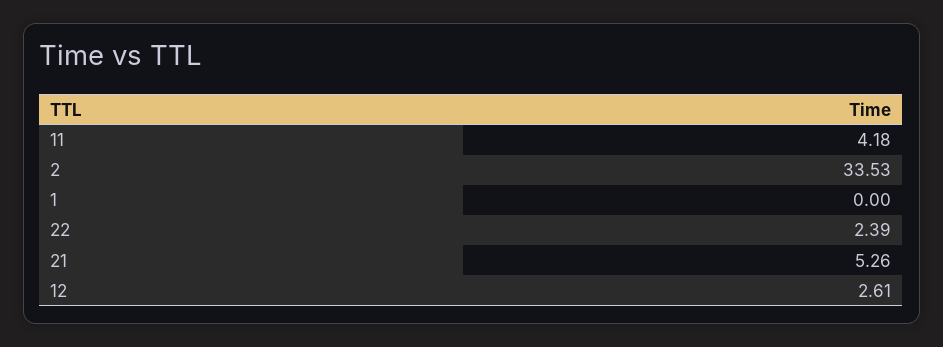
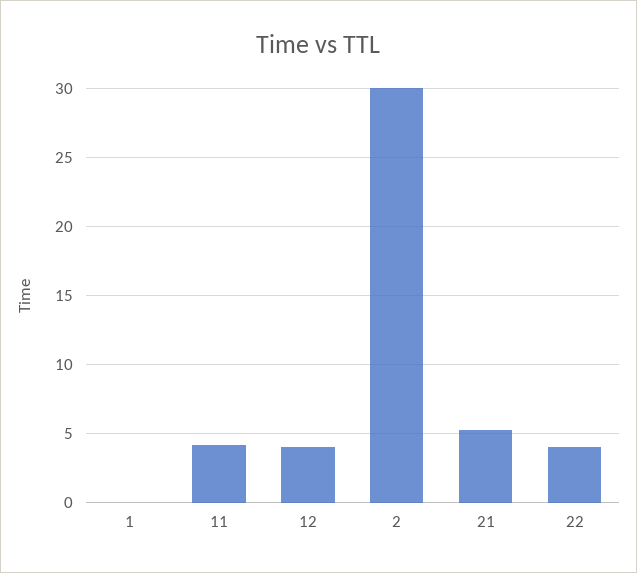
  {
    "11": 4.18,
-   "2": 33.53,
+   "2": 30,
    "1": 0,
-   "22": 2.39,
+   "22": 4,
    "21": 5.26,
-   "12": 2.61
+   "12": 4
  }

